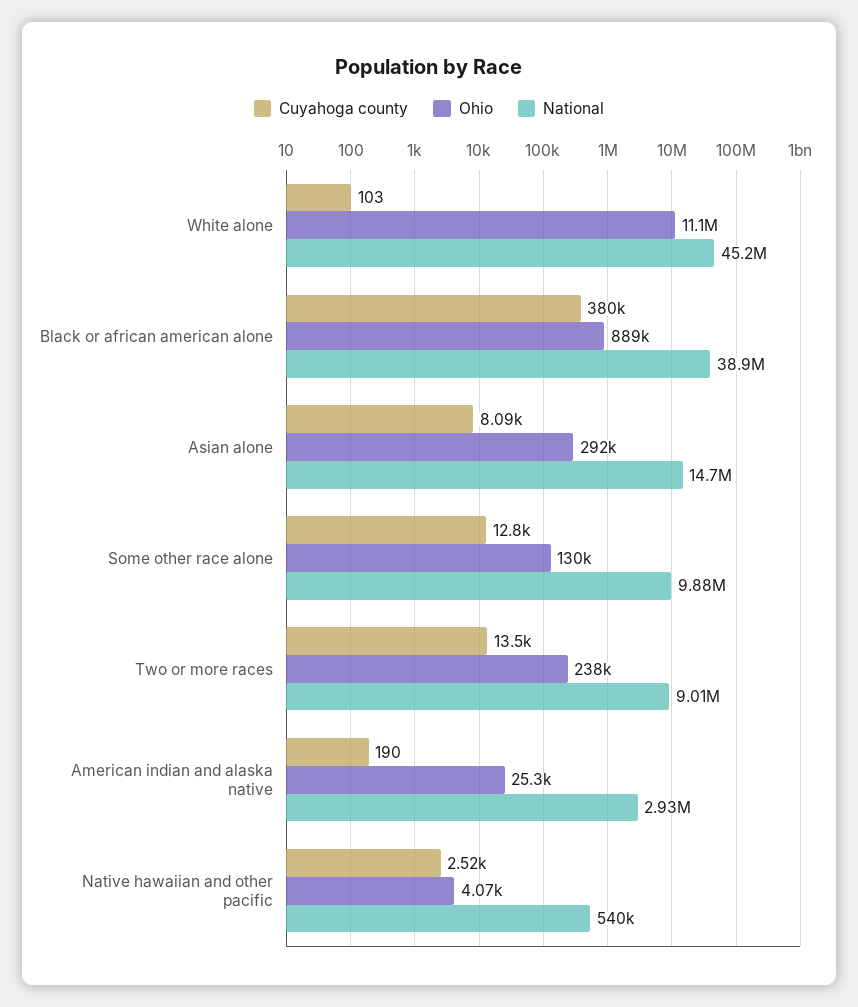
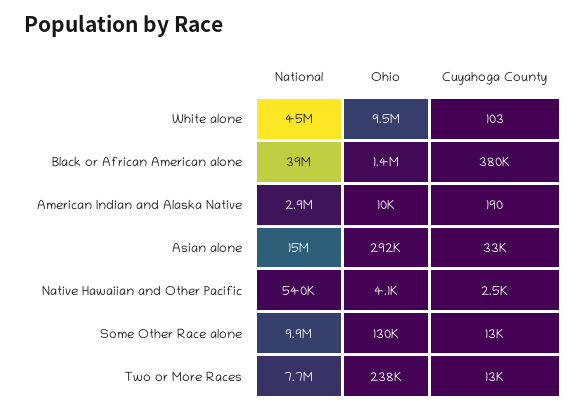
  {
    "Cuyahoga county": {
      "White alone": 103,
      "Black or african american alone": 380000,
-     "Asian alone": 8090,
+     "Asian alone": 33000,
      "Some other race alone": 12800,
      "Two or more races": 13500,
      "American indian and alaska native": 190,
      "Native hawaiian and other pacific": 2520
    },
    "Ohio": {
-     "White alone": 11100000,
+     "White alone": 9500000,
-     "Black or african american alone": 889000,
+     "Black or african american alone": 1400000,
      "Asian alone": 292000,
      "Some other race alone": 130000,
      "Two or more races": 238000,
-     "American indian and alaska native": 25300,
+     "American indian and alaska native": 10000,
      "Native hawaiian and other pacific": 4070
    },
    "National": {
      "White alone": 45200000,
      "Black or african american alone": 38900000,
      "Asian alone": 14700000,
      "Some other race alone": 9880000,
-     "Two or more races": 9010000,
+     "Two or more races": 7700000,
      "American indian and alaska native": 2930000,
      "Native hawaiian and other pacific": 540000
    }
  }

